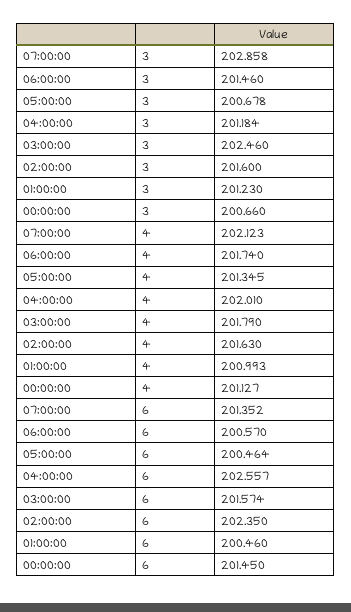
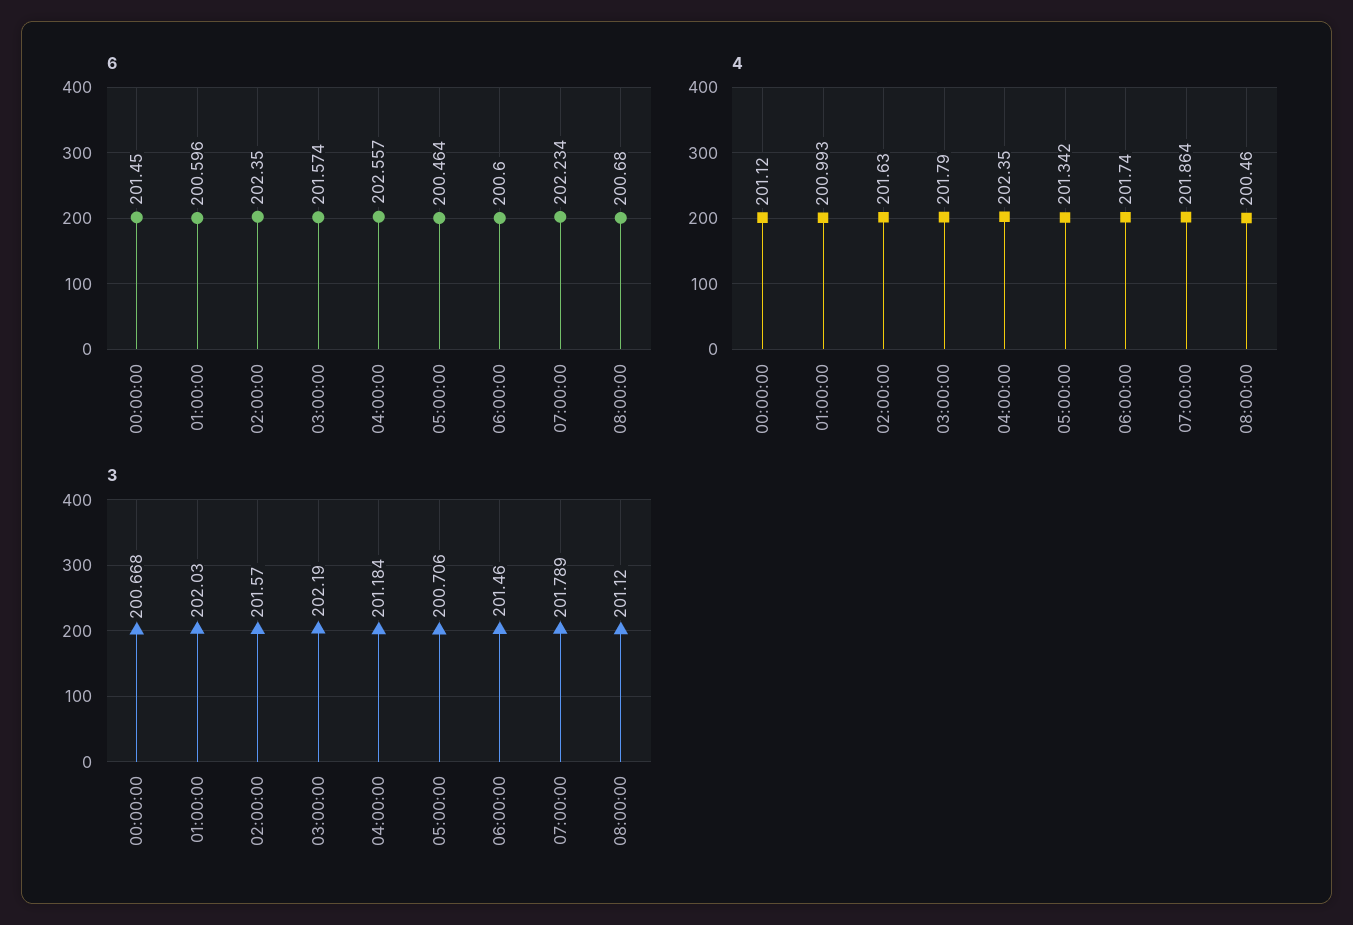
  {
    "3": {
-     "07:00:00": 202.858,
+     "07:00:00": 201.789,
      "06:00:00": 201.46,
-     "05:00:00": 200.678,
+     "05:00:00": 200.706,
      "04:00:00": 201.184,
-     "03:00:00": 202.46,
+     "03:00:00": 202.19,
-     "02:00:00": 201.6,
+     "02:00:00": 201.57,
-     "01:00:00": 201.23,
+     "01:00:00": 202.03,
-     "00:00:00": 200.66
+     "00:00:00": 200.668,
+     "08:00:00": 201.12
    },
    "4": {
-     "07:00:00": 202.123,
+     "07:00:00": 201.864,
      "06:00:00": 201.74,
-     "05:00:00": 201.345,
+     "05:00:00": 201.342,
-     "04:00:00": 202.01,
+     "04:00:00": 202.35,
      "03:00:00": 201.79,
      "02:00:00": 201.63,
      "01:00:00": 200.993,
-     "00:00:00": 201.127
+     "00:00:00": 201.12,
+     "08:00:00": 200.46
    },
    "6": {
-     "07:00:00": 201.352,
+     "07:00:00": 202.234,
-     "06:00:00": 200.57,
+     "06:00:00": 200.6,
      "05:00:00": 200.464,
      "04:00:00": 202.557,
      "03:00:00": 201.574,
      "02:00:00": 202.35,
-     "01:00:00": 200.46,
+     "01:00:00": 200.596,
-     "00:00:00": 201.45
+     "00:00:00": 201.45,
+     "08:00:00": 200.68
    }
  }

